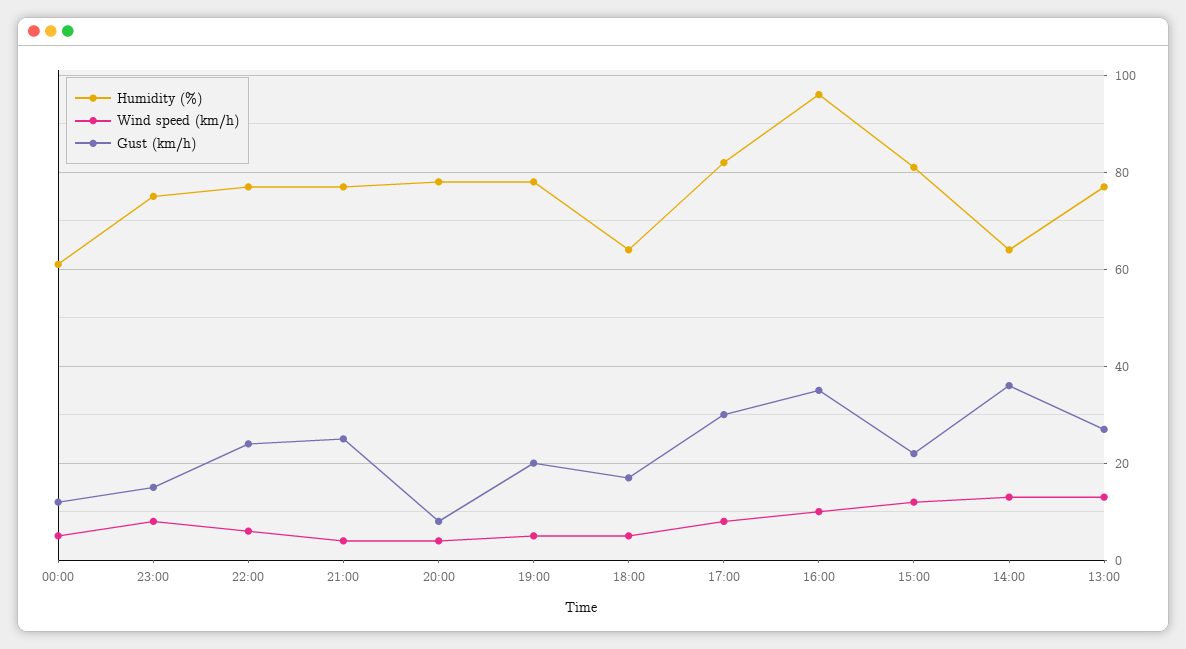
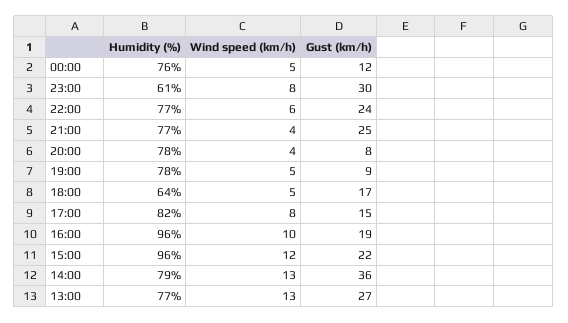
  {
    "Humidity (%)": {
-     "00:00": 60,
+     "00:00": 76,
-     "23:00": 75,
+     "23:00": 61,
      "22:00": 77,
      "21:00": 77,
      "20:00": 78,
      "19:00": 78,
      "18:00": 64,
      "17:00": 82,
      "16:00": 96,
-     "15:00": 80,
+     "15:00": 96,
-     "14:00": 65,
+     "14:00": 79,
      "13:00": 77
    },
    "Wind speed (km/h)": {
      "00:00": 5,
      "23:00": 8,
      "22:00": 6,
      "21:00": 4,
      "20:00": 4,
      "19:00": 5,
      "18:00": 5,
      "17:00": 8,
      "16:00": 10,
      "15:00": 12,
      "14:00": 13,
      "13:00": 13
    },
    "Gust (km/h)": {
      "00:00": 12,
-     "23:00": 15,
+     "23:00": 30,
      "22:00": 24,
      "21:00": 25,
      "20:00": 8,
-     "19:00": 20,
+     "19:00": 9,
      "18:00": 17,
-     "17:00": 30,
+     "17:00": 15,
-     "16:00": 35,
+     "16:00": 19,
      "15:00": 22,
      "14:00": 36,
      "13:00": 27
    }
  }

